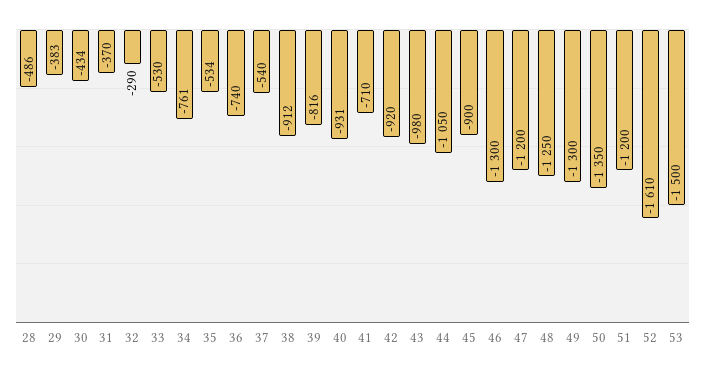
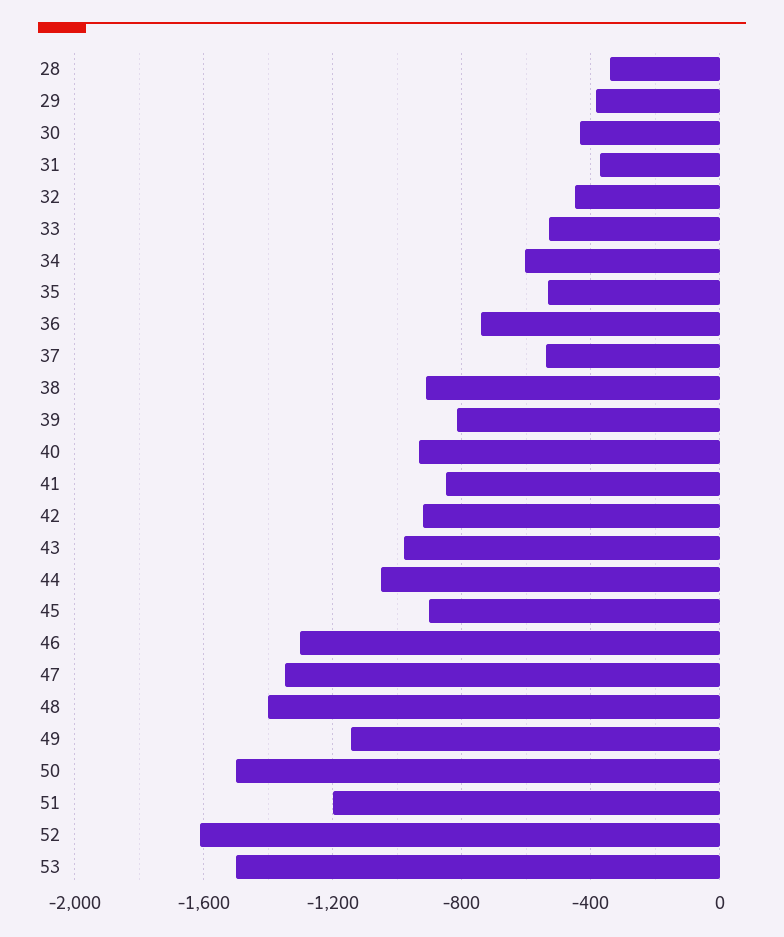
  {
-   "28": -486,
+   "28": -350,
    "29": -383,
    "30": -434,
    "31": -370,
-   "32": -290,
+   "32": -450,
    "33": -530,
-   "34": -761,
+   "34": -600,
    "35": -534,
    "36": -740,
    "37": -540,
    "38": -912,
    "39": -816,
    "40": -931,
-   "41": -710,
+   "41": -850,
    "42": -920,
    "43": -980,
    "44": -1050,
    "45": -900,
    "46": -1300,
-   "47": -1200,
+   "47": -1350,
-   "48": -1250,
+   "48": -1400,
-   "49": -1300,
+   "49": -1150,
-   "50": -1350,
+   "50": -1500,
    "51": -1200,
    "52": -1610,
    "53": -1500
  }

